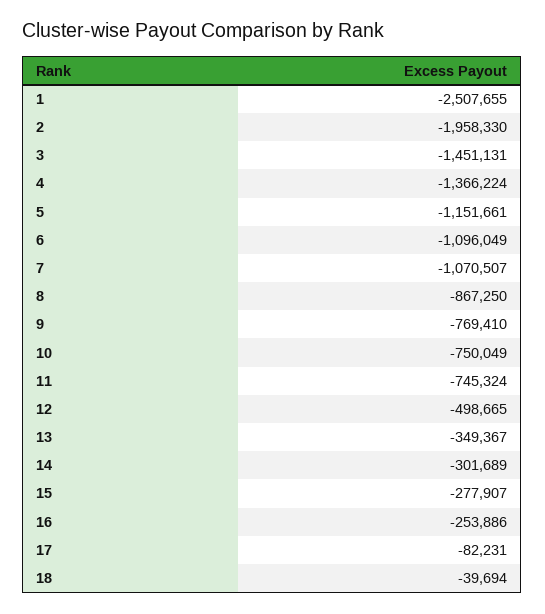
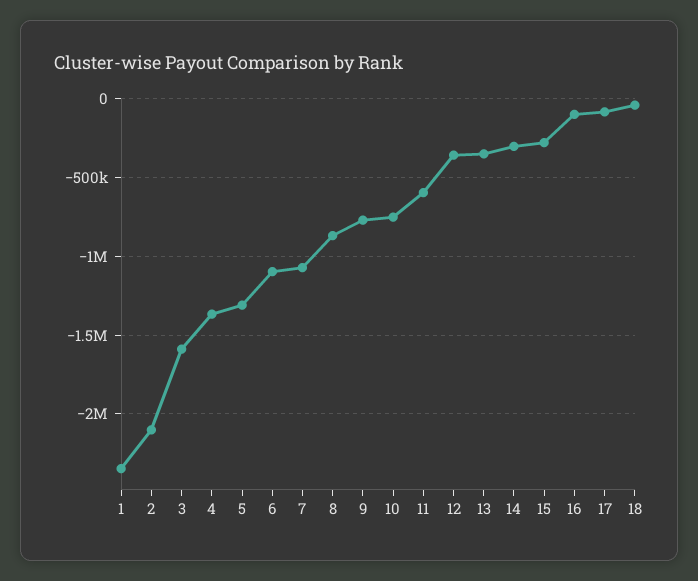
  {
-   "1": -2507655,
+   "1": -2350000,
-   "2": -1958330,
+   "2": -2100000,
-   "3": -1451131,
+   "3": -1600000,
    "4": -1366224,
-   "5": -1151661,
+   "5": -1300000,
    "6": -1096049,
    "7": -1070507,
    "8": -867250,
    "9": -769410,
    "10": -750049,
-   "11": -745324,
+   "11": -600000,
-   "12": -498665,
+   "12": -350000,
    "13": -349367,
    "14": -301689,
    "15": -277907,
-   "16": -253886,
+   "16": -100000,
    "17": -82231,
    "18": -39694
  }

